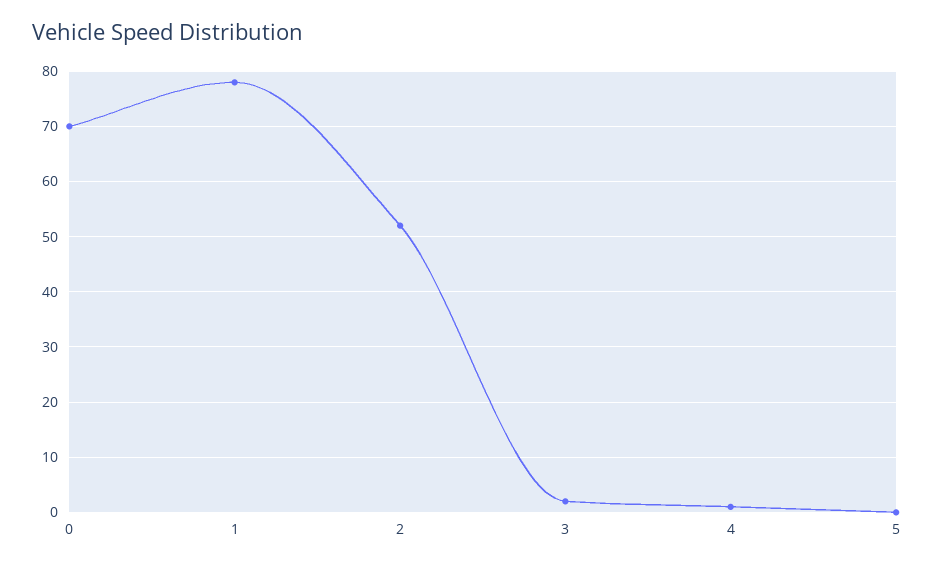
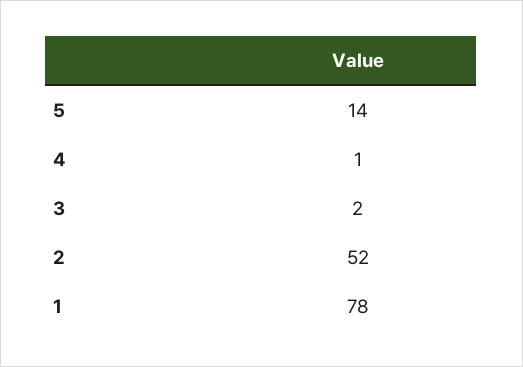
  {
-   "0": 70,
    "1": 78,
    "2": 52,
    "3": 2,
    "4": 1,
-   "5": 0
+   "5": 14
  }

